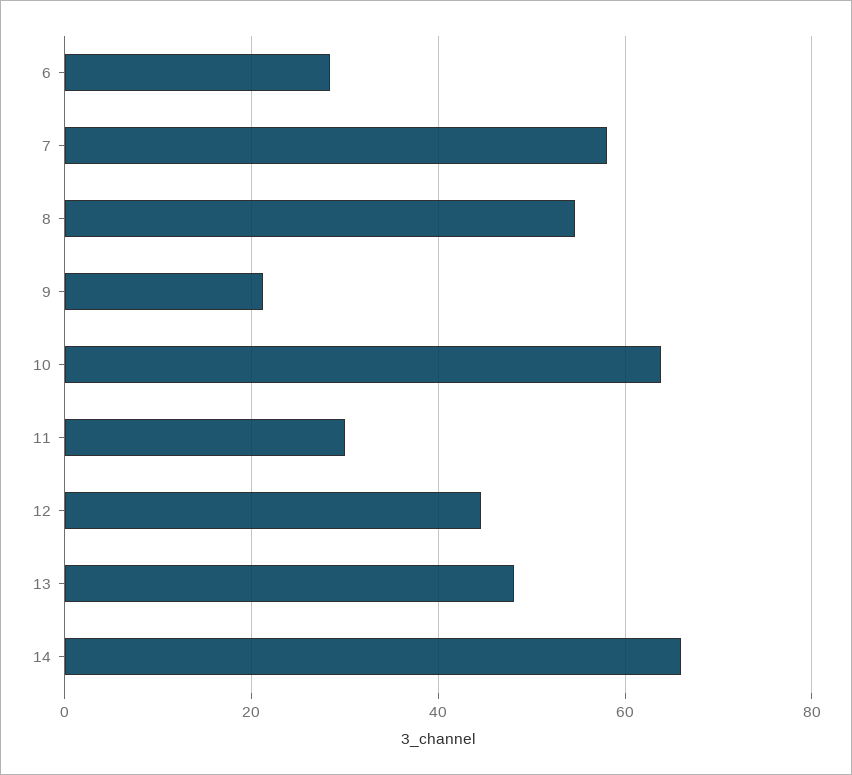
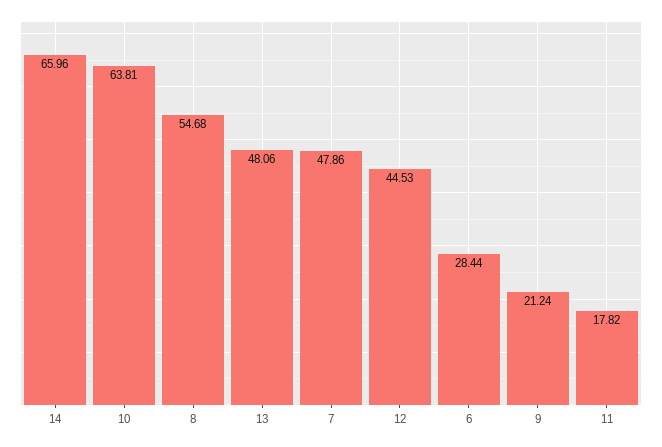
  {
    "6": 28.44,
-   "7": 58,
+   "7": 47.86,
    "8": 54.68,
    "9": 21.24,
    "10": 63.81,
-   "11": 30,
+   "11": 17.82,
    "12": 44.53,
    "13": 48.06,
    "14": 65.96
  }

